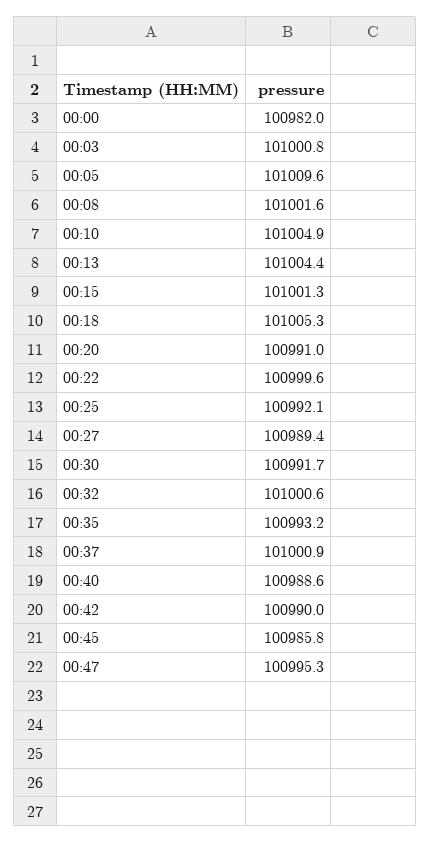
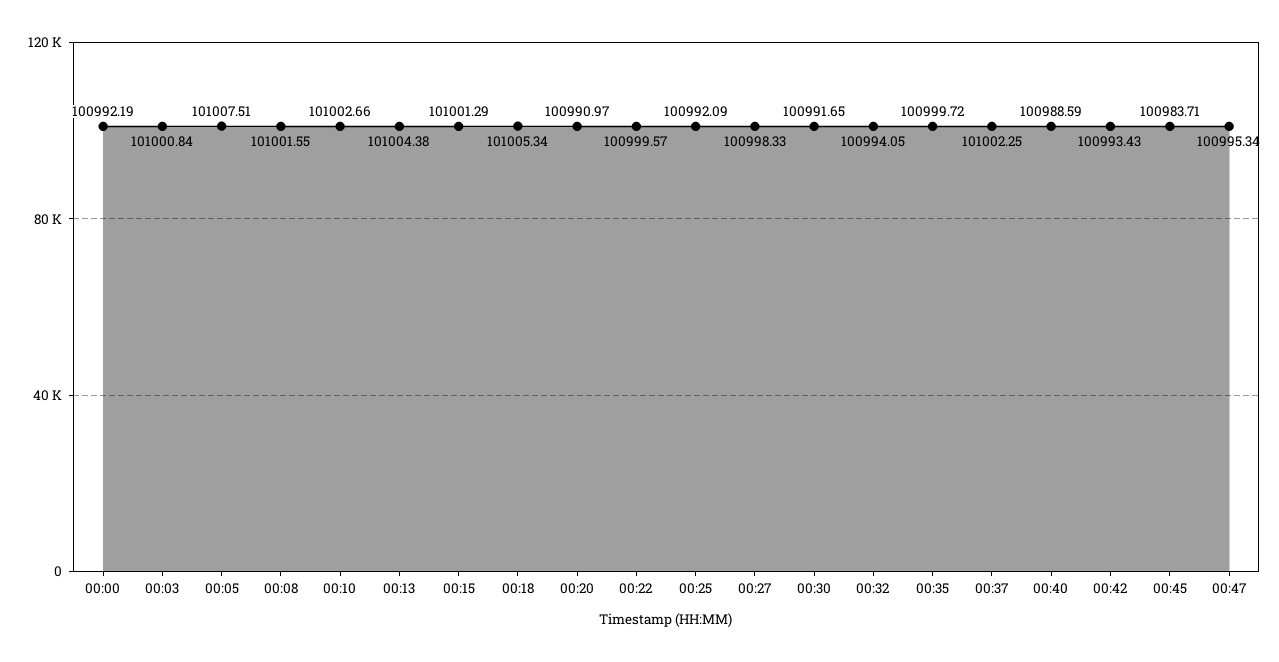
  {
-   "00:00": 100982,
+   "00:00": 100992.19,
    "00:03": 101000.84,
-   "00:05": 101009.6,
+   "00:05": 101007.51,
    "00:08": 101001.55,
-   "00:10": 101004.9,
+   "00:10": 101002.66,
    "00:13": 101004.38,
    "00:15": 101001.29,
    "00:18": 101005.34,
    "00:20": 100990.97,
    "00:22": 100999.57,
    "00:25": 100992.09,
-   "00:27": 100989.4,
+   "00:27": 100998.33,
    "00:30": 100991.65,
-   "00:32": 101000.6,
+   "00:32": 100994.05,
-   "00:35": 100993.2,
+   "00:35": 100999.72,
-   "00:37": 101000.9,
+   "00:37": 101002.25,
    "00:40": 100988.59,
-   "00:42": 100990,
+   "00:42": 100993.43,
-   "00:45": 100985.8,
+   "00:45": 100983.71,
    "00:47": 100995.34
  }

